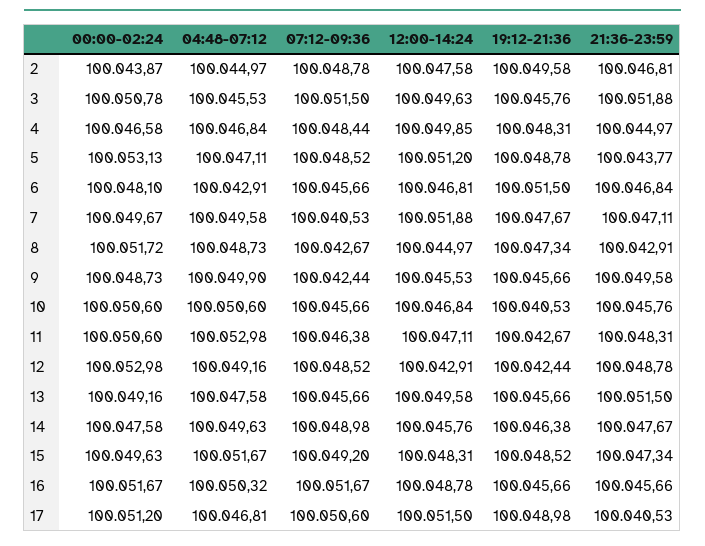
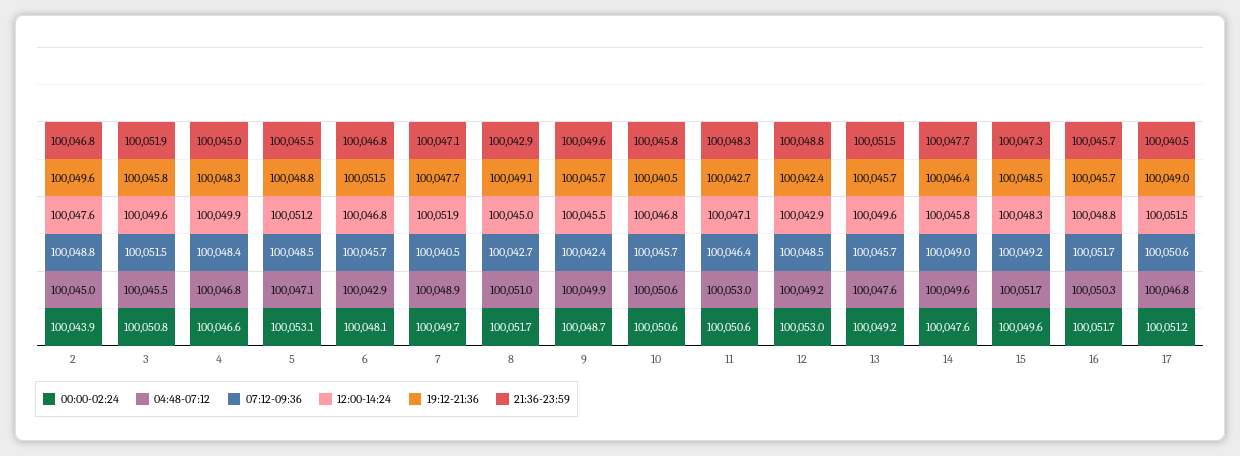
  {
    "00:00-02:24": {
      "2": 100043.87,
      "3": 100050.78,
      "4": 100046.58,
      "5": 100053.13,
      "6": 100048.1,
      "7": 100049.67,
      "8": 100051.72,
      "9": 100048.73,
      "10": 100050.6,
      "11": 100050.6,
      "12": 100052.98,
      "13": 100049.16,
      "14": 100047.58,
      "15": 100049.63,
      "16": 100051.67,
      "17": 100051.2
    },
    "04:48-07:12": {
      "2": 100044.97,
      "3": 100045.53,
      "4": 100046.84,
      "5": 100047.11,
      "6": 100042.91,
-     "7": 100049.58,
+     "7": 100048.9,
-     "8": 100048.73,
+     "8": 100051,
      "9": 100049.9,
      "10": 100050.6,
      "11": 100052.98,
      "12": 100049.16,
      "13": 100047.58,
      "14": 100049.63,
      "15": 100051.67,
      "16": 100050.32,
      "17": 100046.81
    },
    "07:12-09:36": {
      "2": 100048.78,
      "3": 100051.5,
      "4": 100048.44,
      "5": 100048.52,
      "6": 100045.66,
      "7": 100040.53,
      "8": 100042.67,
      "9": 100042.44,
      "10": 100045.66,
      "11": 100046.38,
      "12": 100048.52,
      "13": 100045.66,
      "14": 100048.98,
      "15": 100049.2,
      "16": 100051.67,
      "17": 100050.6
    },
    "12:00-14:24": {
      "2": 100047.58,
      "3": 100049.63,
      "4": 100049.85,
      "5": 100051.2,
      "6": 100046.81,
      "7": 100051.88,
      "8": 100044.97,
      "9": 100045.53,
      "10": 100046.84,
      "11": 100047.11,
      "12": 100042.91,
      "13": 100049.58,
      "14": 100045.76,
      "15": 100048.31,
      "16": 100048.78,
      "17": 100051.5
    },
    "19:12-21:36": {
      "2": 100049.58,
      "3": 100045.76,
      "4": 100048.31,
      "5": 100048.78,
      "6": 100051.5,
      "7": 100047.67,
-     "8": 100047.34,
+     "8": 100049.1,
      "9": 100045.66,
      "10": 100040.53,
      "11": 100042.67,
      "12": 100042.44,
      "13": 100045.66,
      "14": 100046.38,
      "15": 100048.52,
      "16": 100045.66,
      "17": 100048.98
    },
    "21:36-23:59": {
      "2": 100046.81,
      "3": 100051.88,
      "4": 100044.97,
-     "5": 100043.77,
+     "5": 100045.5,
      "6": 100046.84,
      "7": 100047.11,
      "8": 100042.91,
      "9": 100049.58,
      "10": 100045.76,
      "11": 100048.31,
      "12": 100048.78,
      "13": 100051.5,
      "14": 100047.67,
      "15": 100047.34,
      "16": 100045.66,
      "17": 100040.53
    }
  }

